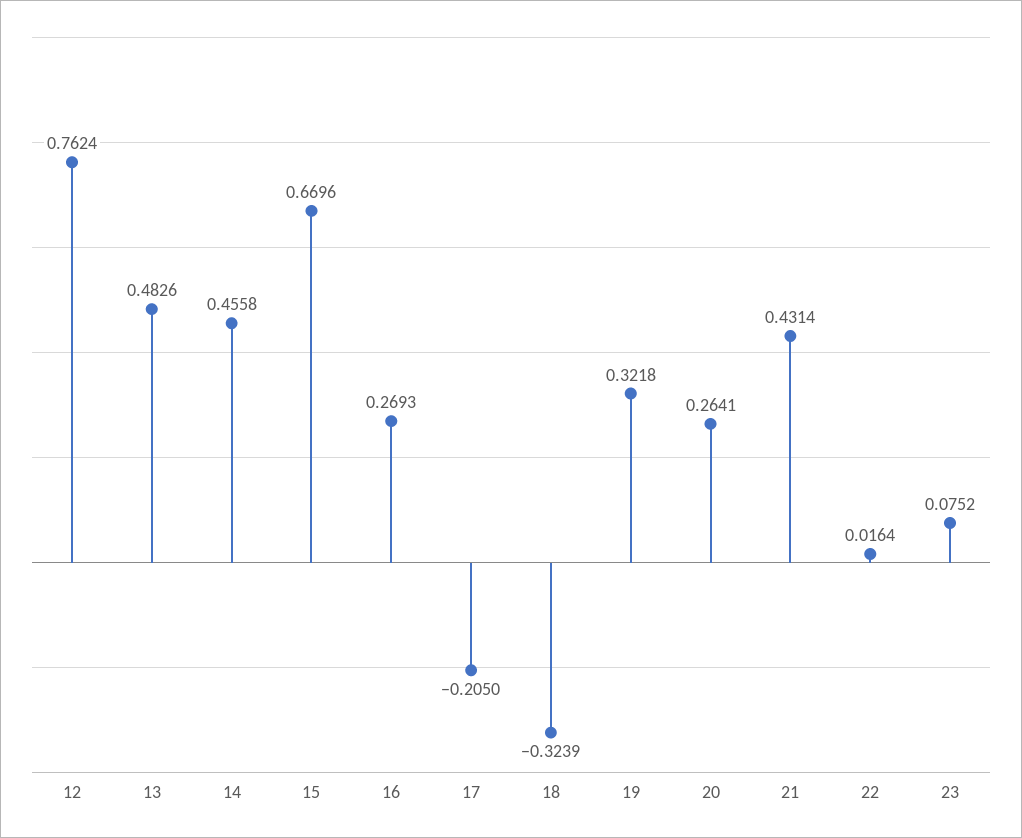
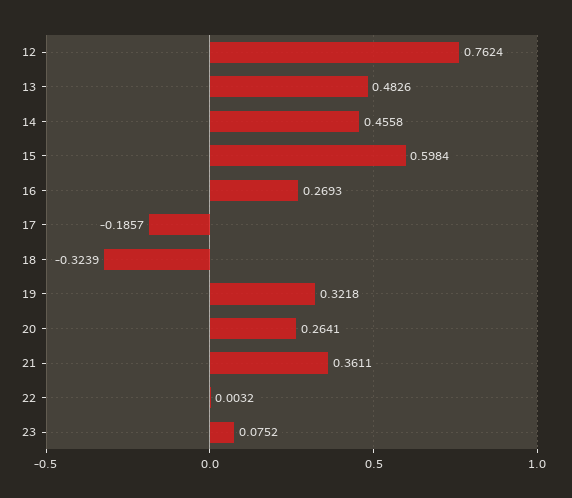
  {
    "12": 0.7624,
    "13": 0.4826,
    "14": 0.4558,
-   "15": 0.6696,
+   "15": 0.5984,
    "16": 0.2693,
-   "17": -0.205,
+   "17": -0.1857,
    "18": -0.3239,
    "19": 0.3218,
    "20": 0.2641,
-   "21": 0.4314,
+   "21": 0.3611,
-   "22": 0.0164,
+   "22": 0.0032,
    "23": 0.0752
  }

